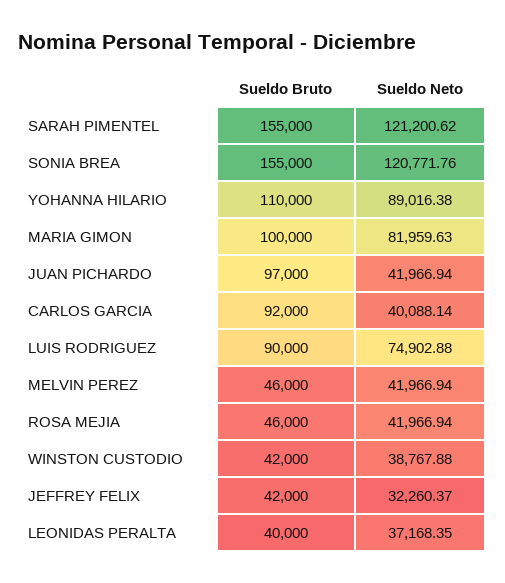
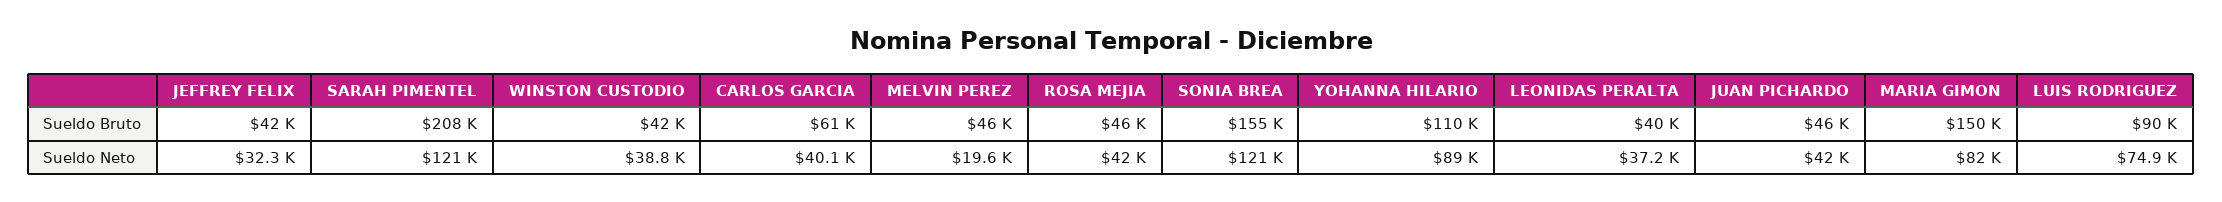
  {
    "Sueldo Bruto": {
-     "SARAH PIMENTEL": 155000,
+     "SARAH PIMENTEL": 208000,
      "SONIA BREA": 155000,
      "YOHANNA HILARIO": 110000,
-     "MARIA GIMON": 100000,
+     "MARIA GIMON": 150000,
-     "JUAN PICHARDO": 97000,
+     "JUAN PICHARDO": 46000,
-     "CARLOS GARCIA": 92000,
+     "CARLOS GARCIA": 61000,
      "LUIS RODRIGUEZ": 90000,
      "MELVIN PEREZ": 46000,
      "ROSA MEJIA": 46000,
      "WINSTON CUSTODIO": 42000,
      "JEFFREY FELIX": 42000,
      "LEONIDAS PERALTA": 40000
    },
    "Sueldo Neto": {
      "SARAH PIMENTEL": 121200.62,
      "SONIA BREA": 120771.76,
      "YOHANNA HILARIO": 89016.38,
      "MARIA GIMON": 81959.63,
      "JUAN PICHARDO": 41966.94,
      "CARLOS GARCIA": 40088.14,
      "LUIS RODRIGUEZ": 74902.88,
-     "MELVIN PEREZ": 41966.94,
+     "MELVIN PEREZ": 19600,
      "ROSA MEJIA": 41966.94,
      "WINSTON CUSTODIO": 38767.88,
      "JEFFREY FELIX": 32260.37,
      "LEONIDAS PERALTA": 37168.35
    }
  }

